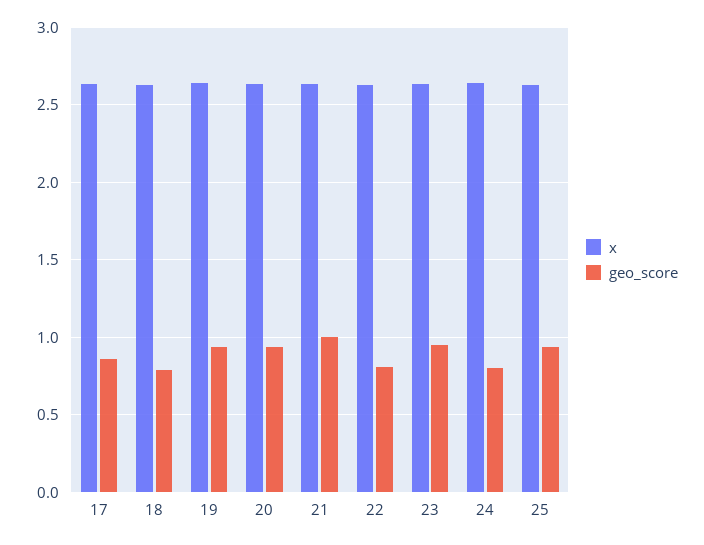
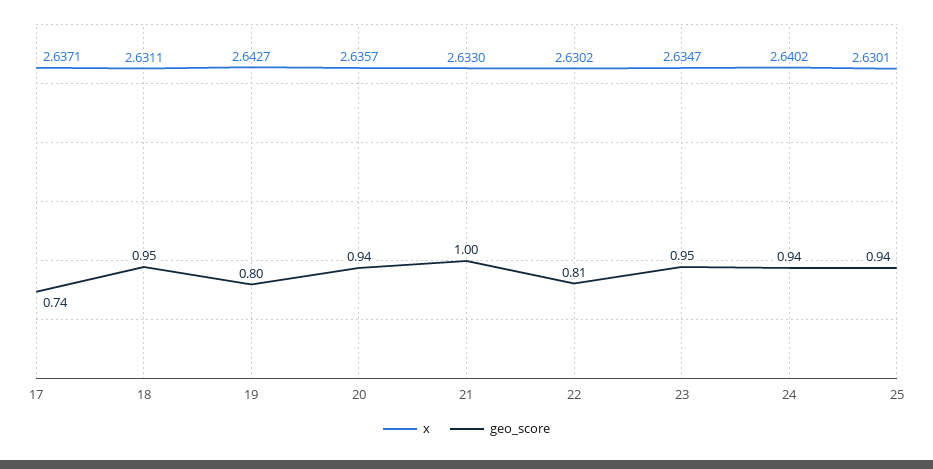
  {
    "x": {
      "17": 2.6371,
      "18": 2.6311,
      "19": 2.6427,
      "20": 2.6357,
      "21": 2.633,
      "22": 2.6302,
      "23": 2.6347,
      "24": 2.6402,
      "25": 2.6301
    },
    "geo_score": {
-     "17": 0.85,
+     "17": 0.74,
-     "18": 0.8,
+     "18": 0.95,
-     "19": 0.95,
+     "19": 0.8,
      "20": 0.94,
      "21": 1,
      "22": 0.81,
      "23": 0.95,
-     "24": 0.8,
+     "24": 0.94,
      "25": 0.94
    }
  }

